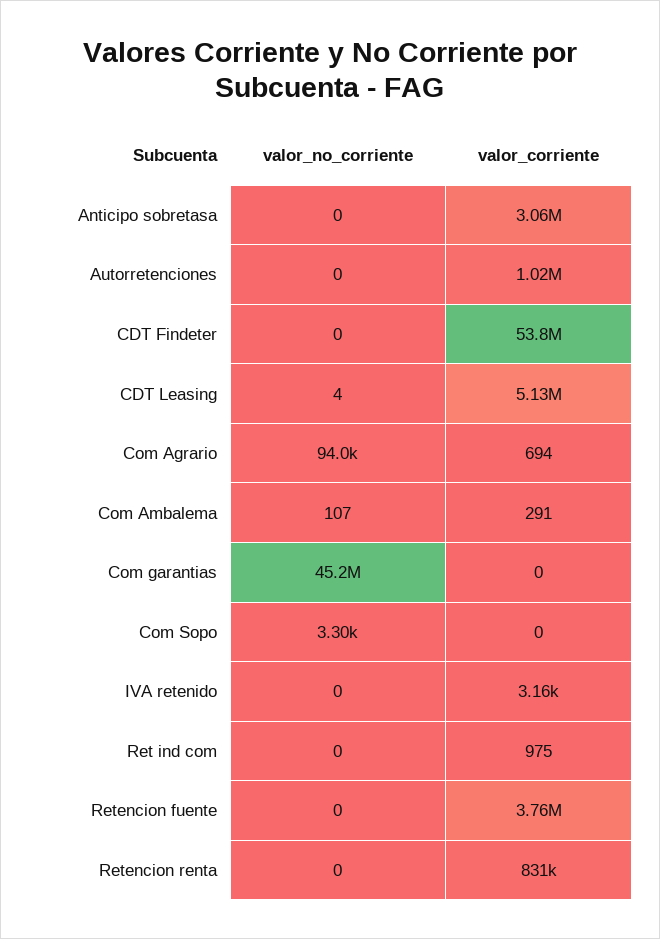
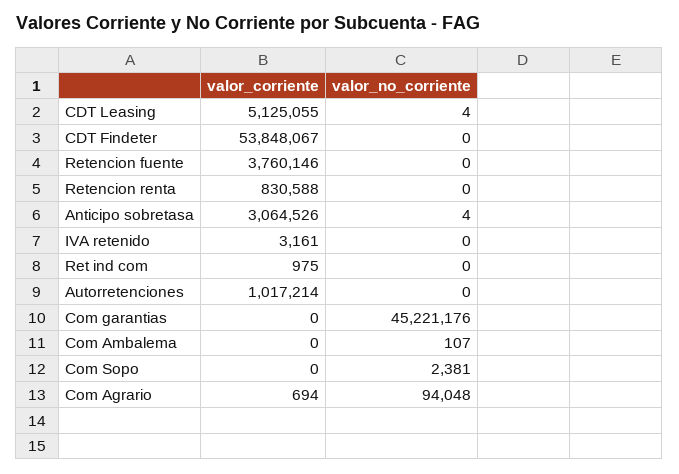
  {
    "valor_no_corriente": {
-     "Anticipo sobretasa": 0,
+     "Anticipo sobretasa": 4,
      "Autorretenciones": 0,
      "CDT Findeter": 0,
      "CDT Leasing": 4,
      "Com Agrario": 94048,
      "Com Ambalema": 107,
      "Com garantias": 45221176,
-     "Com Sopo": 3300,
+     "Com Sopo": 2381,
      "IVA retenido": 0,
      "Ret ind com": 0,
      "Retencion fuente": 0,
      "Retencion renta": 0
    },
    "valor_corriente": {
      "Anticipo sobretasa": 3064526,
      "Autorretenciones": 1017214,
      "CDT Findeter": 53848067,
      "CDT Leasing": 5125055,
      "Com Agrario": 694,
-     "Com Ambalema": 291,
+     "Com Ambalema": 0,
      "Com garantias": 0,
      "Com Sopo": 0,
      "IVA retenido": 3161,
      "Ret ind com": 975,
      "Retencion fuente": 3760146,
      "Retencion renta": 830588
    }
  }

